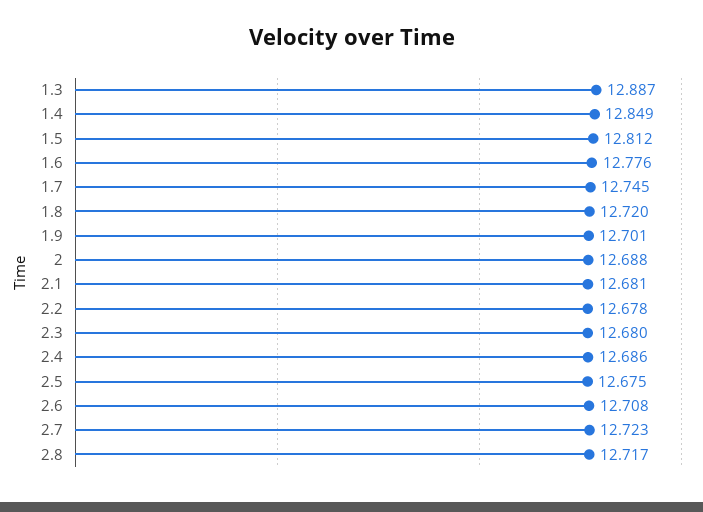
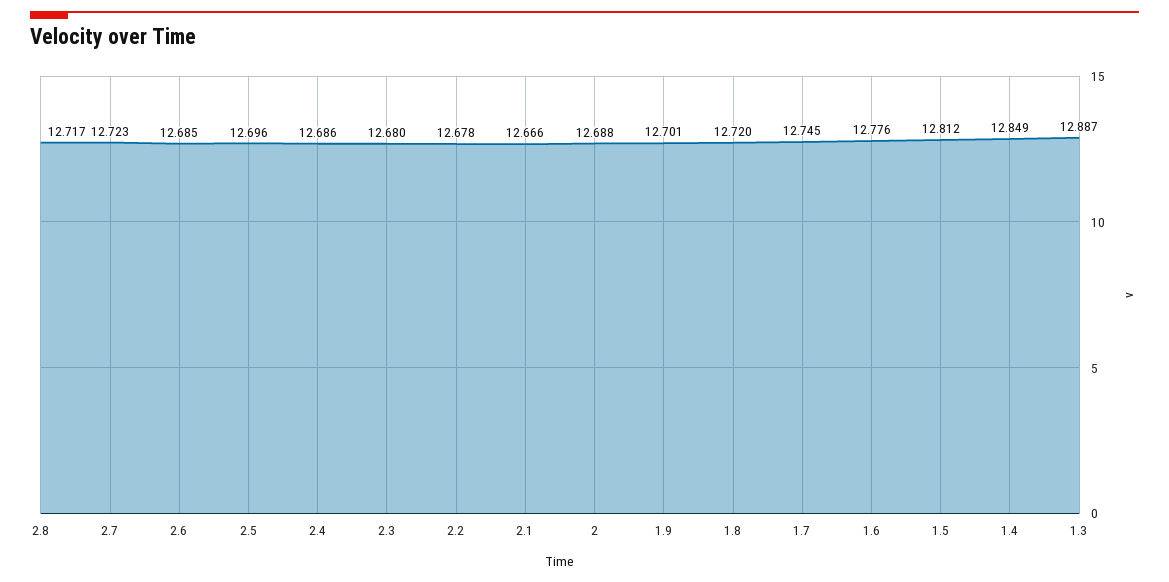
  {
    "1.3": 12.887,
    "1.4": 12.849,
    "1.5": 12.812,
    "1.6": 12.776,
    "1.7": 12.745,
    "1.8": 12.72,
    "1.9": 12.701,
    "2": 12.688,
-   "2.1": 12.681,
+   "2.1": 12.666,
    "2.2": 12.678,
    "2.3": 12.68,
    "2.4": 12.686,
-   "2.5": 12.675,
+   "2.5": 12.696,
-   "2.6": 12.708,
+   "2.6": 12.685,
    "2.7": 12.723,
    "2.8": 12.717
  }

